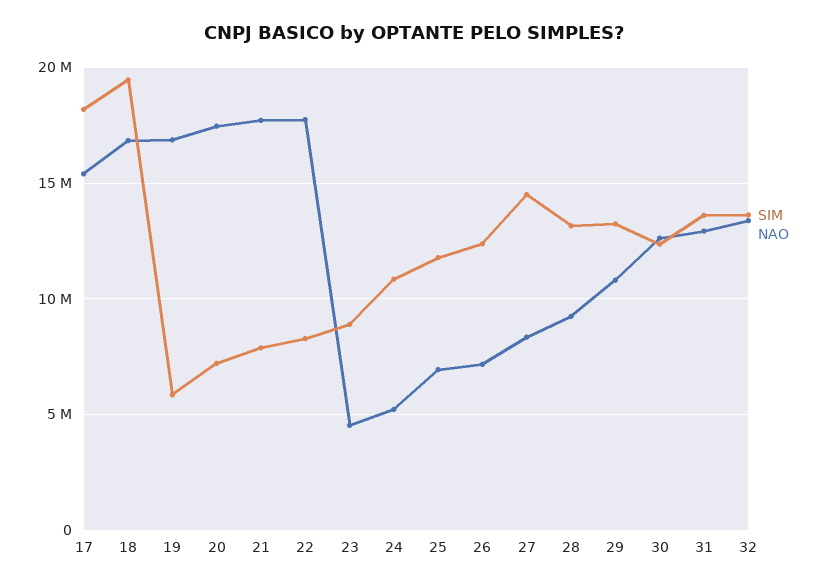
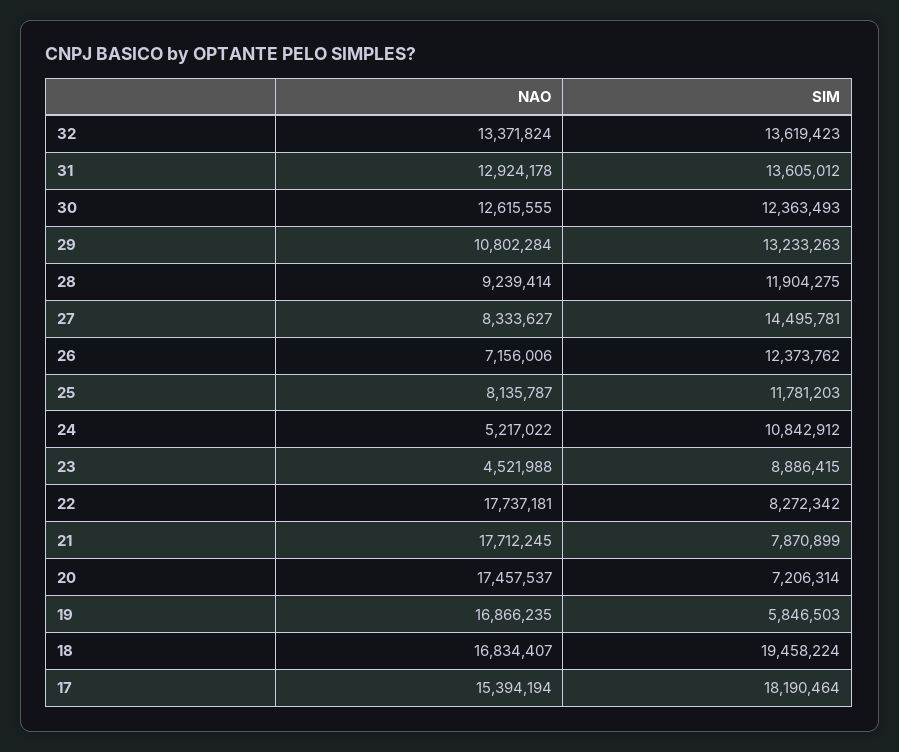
  {
    "SIM": {
      "17": 18190464,
      "18": 19458224,
      "19": 5846503,
      "20": 7206314,
      "21": 7870899,
      "22": 8272342,
      "23": 8886415,
      "24": 10842912,
      "25": 11781203,
      "26": 12373762,
      "27": 14495781,
-     "28": 13000000,
+     "28": 11904275,
      "29": 13233263,
      "30": 12363493,
      "31": 13605012,
      "32": 13619423
    },
    "NAO": {
      "17": 15394194,
      "18": 16834407,
      "19": 16866235,
      "20": 17457537,
      "21": 17712245,
      "22": 17737181,
      "23": 4521988,
      "24": 5217022,
-     "25": 7000000,
+     "25": 8135787,
      "26": 7156006,
      "27": 8333627,
      "28": 9239414,
      "29": 10802284,
      "30": 12615555,
      "31": 12924178,
      "32": 13371824
    }
  }

